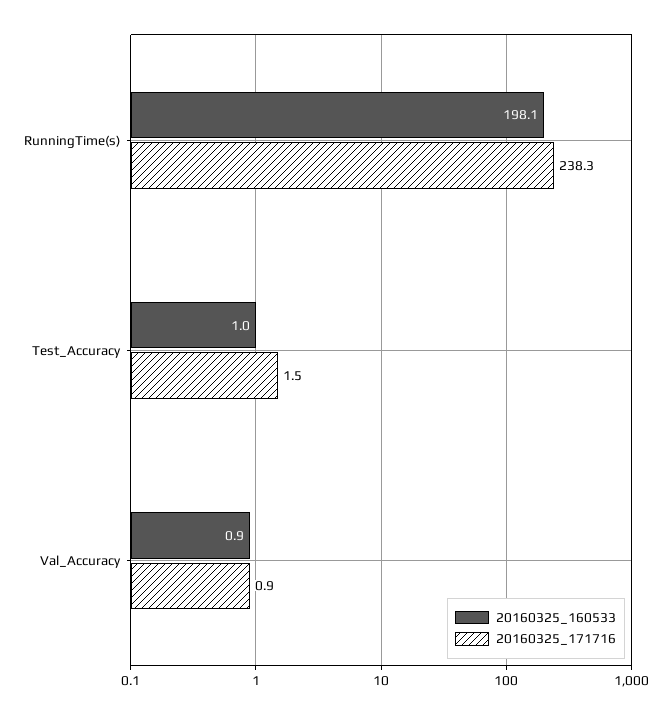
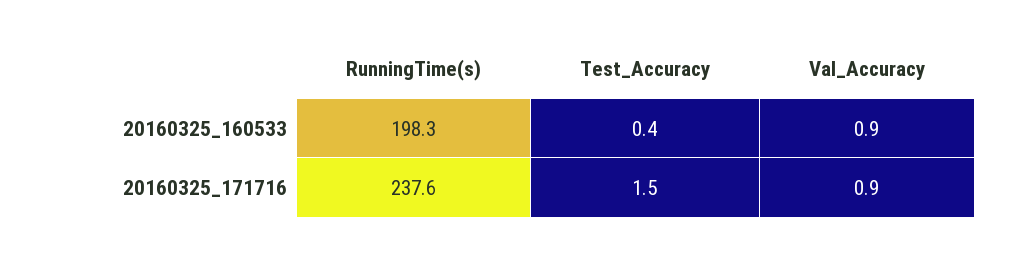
  {
    "20160325_160533": {
-     "RunningTime(s)": 198.1,
+     "RunningTime(s)": 198.3,
-     "Test_Accuracy": 1,
+     "Test_Accuracy": 0.4,
      "Val_Accuracy": 0.9
    },
    "20160325_171716": {
-     "RunningTime(s)": 238.3,
+     "RunningTime(s)": 237.6,
      "Test_Accuracy": 1.5,
      "Val_Accuracy": 0.9
    }
  }

